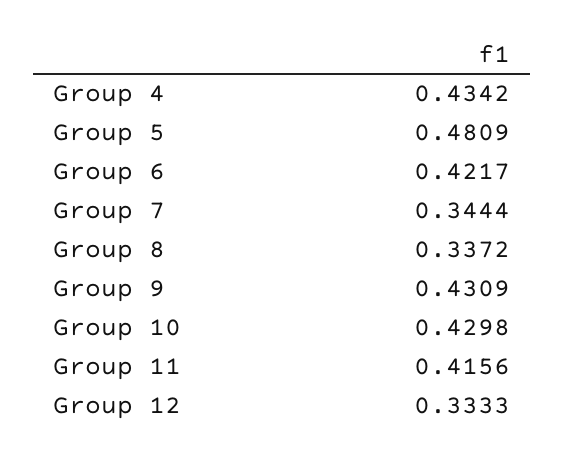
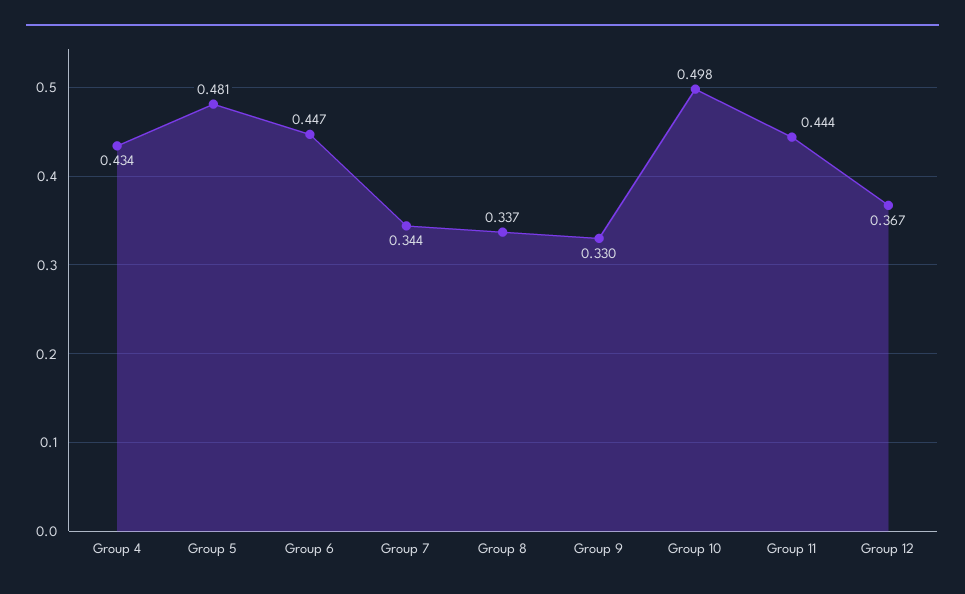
  {
    "Group 4": 0.4342,
    "Group 5": 0.4809,
-   "Group 6": 0.4217,
+   "Group 6": 0.447,
    "Group 7": 0.3444,
    "Group 8": 0.3372,
-   "Group 9": 0.4309,
+   "Group 9": 0.33,
-   "Group 10": 0.4298,
+   "Group 10": 0.498,
-   "Group 11": 0.4156,
+   "Group 11": 0.444,
-   "Group 12": 0.3333
+   "Group 12": 0.367
  }

